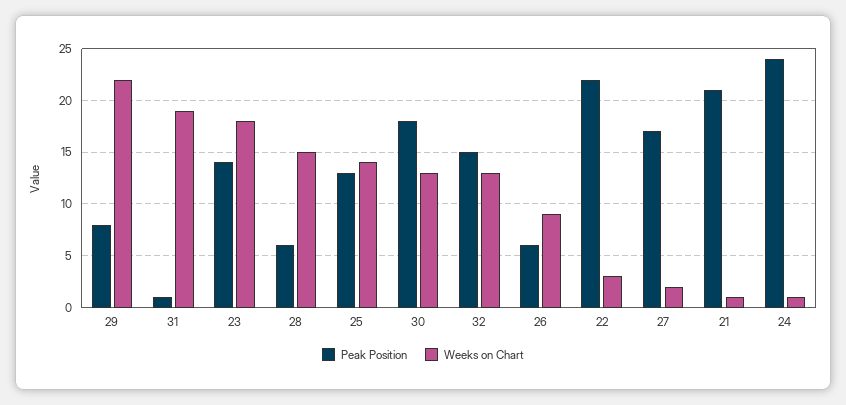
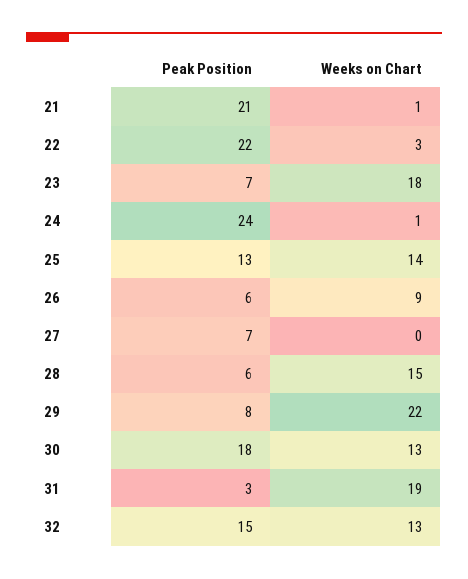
  {
    "Peak Position": {
      "29": 8,
-     "31": 1,
+     "31": 3,
-     "23": 14,
+     "23": 7,
      "28": 6,
      "25": 13,
      "30": 18,
      "32": 15,
      "26": 6,
      "22": 22,
-     "27": 17,
+     "27": 7,
      "21": 21,
      "24": 24
    },
    "Weeks on Chart": {
      "29": 22,
      "31": 19,
      "23": 18,
      "28": 15,
      "25": 14,
      "30": 13,
      "32": 13,
      "26": 9,
      "22": 3,
-     "27": 2,
+     "27": 0,
      "21": 1,
      "24": 1
    }
  }

